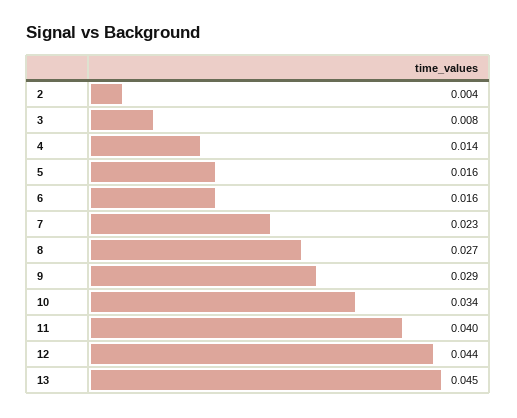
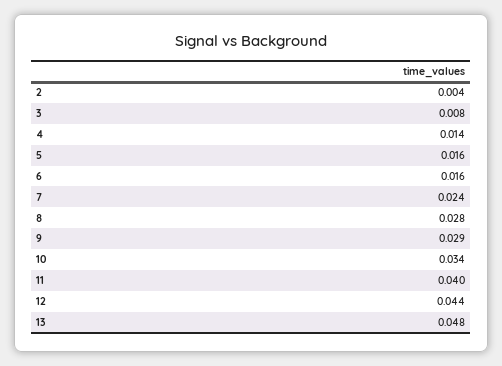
  {
    "2": 0.004,
    "3": 0.008,
    "4": 0.014,
    "5": 0.016,
    "6": 0.016,
-   "7": 0.023,
+   "7": 0.024,
-   "8": 0.027,
+   "8": 0.028,
    "9": 0.029,
    "10": 0.034,
    "11": 0.04,
    "12": 0.044,
-   "13": 0.045
+   "13": 0.048
  }

